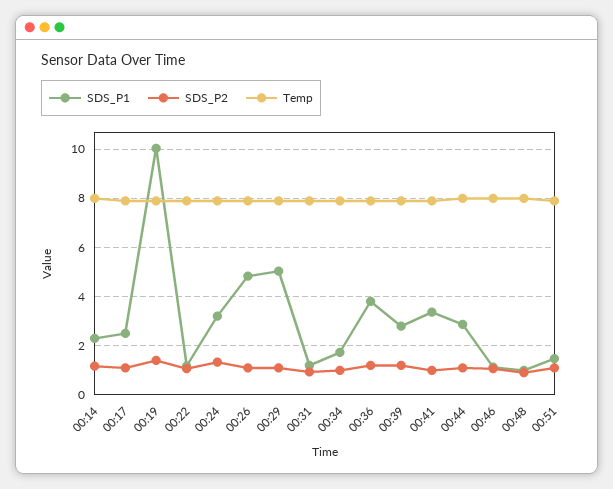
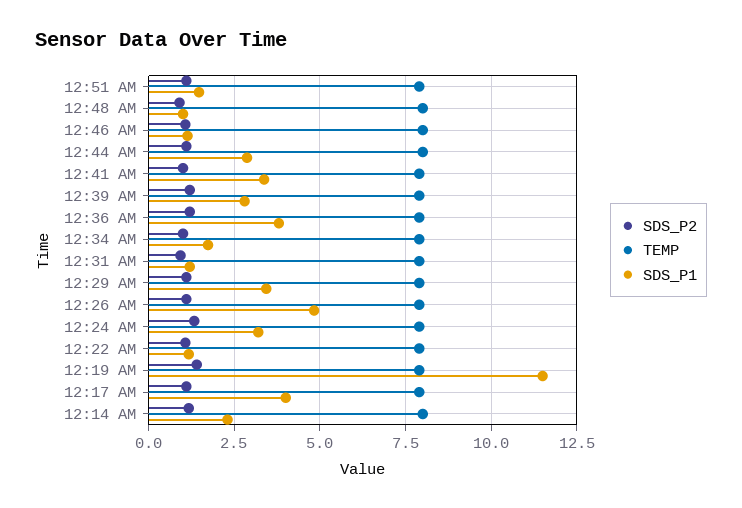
  {
    "SDS_P1": {
      "00:14": 2.25,
-     "00:17": 2.5,
+     "00:17": 4,
-     "00:19": 10,
+     "00:19": 11.5,
      "00:22": 1.25,
      "00:24": 3.25,
      "00:26": 4.75,
-     "00:29": 5,
+     "00:29": 3.5,
      "00:31": 1.25,
      "00:34": 1.75,
      "00:36": 3.75,
      "00:39": 2.75,
      "00:41": 3.25,
      "00:44": 2.75,
      "00:46": 1.25,
      "00:48": 1,
      "00:51": 1.5
    },
    "SDS_P2": {
      "00:14": 1.25,
      "00:17": 1,
      "00:19": 1.5,
      "00:22": 1,
      "00:24": 1.25,
      "00:26": 1,
      "00:29": 1,
      "00:31": 1,
      "00:34": 1,
      "00:36": 1.25,
      "00:39": 1.25,
      "00:41": 1,
      "00:44": 1,
      "00:46": 1,
      "00:48": 1,
      "00:51": 1
    },
    "Temp": {
      "00:14": 8,
      "00:17": 8,
      "00:19": 8,
      "00:22": 8,
      "00:24": 8,
      "00:26": 8,
      "00:29": 8,
      "00:31": 8,
      "00:34": 8,
      "00:36": 8,
      "00:39": 8,
      "00:41": 8,
      "00:44": 8,
      "00:46": 8,
      "00:48": 8,
      "00:51": 8
    }
  }

